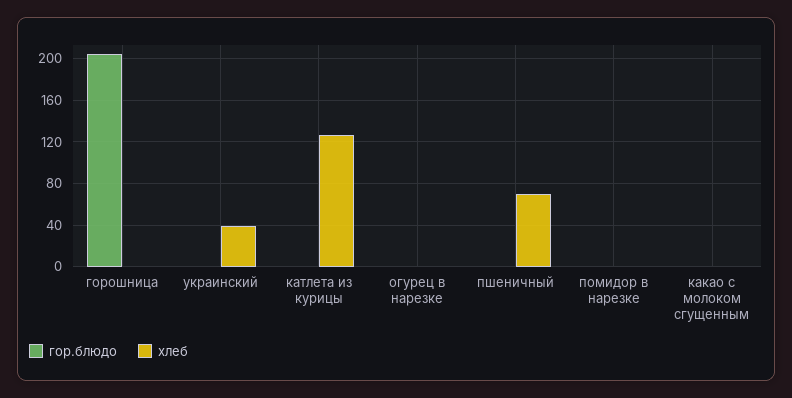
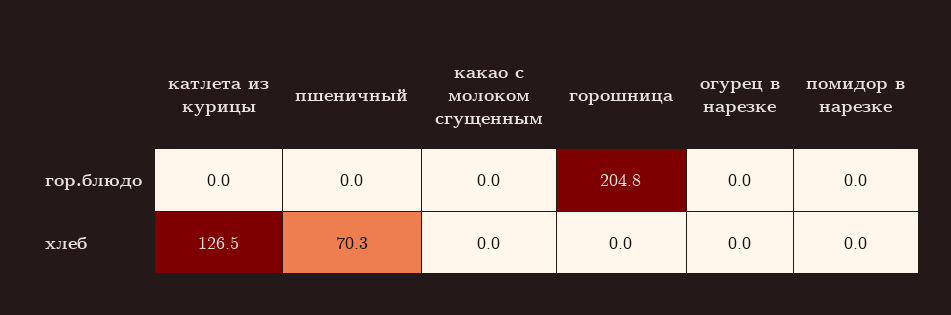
  {
    "гор.блюдо": {
      "горошница": 204.8,
-     "украинский": 0,
      "катлета из курицы": 0,
      "огурец в нарезке": 0,
      "пшеничный": 0,
      "помидор в нарезке": 0,
      "какао с молоком сгущенным": 0
    },
    "хлеб": {
      "горошница": 0,
-     "украинский": 40,
      "катлета из курицы": 126.5,
      "огурец в нарезке": 0,
      "пшеничный": 70.3,
      "помидор в нарезке": 0,
      "какао с молоком сгущенным": 0
    }
  }

